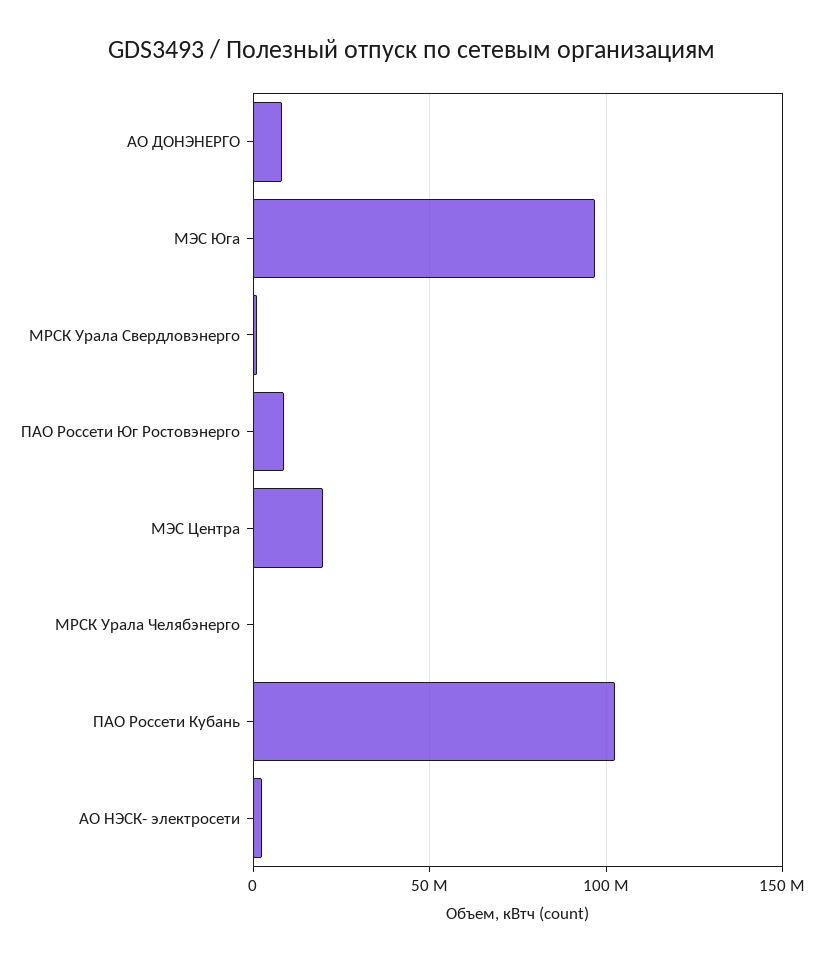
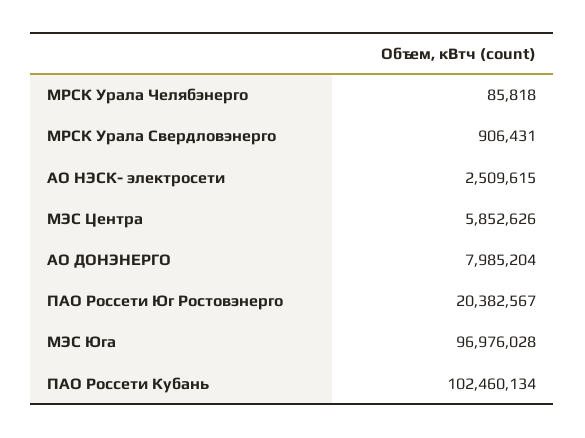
  {
    "АО ДОНЭНЕРГО": 7985204,
    "МЭС Юга": 96976028,
    "МРСК Урала Свердловэнерго": 906431,
-   "ПАО Россети Юг Ростовэнерго": 10000000,
+   "ПАО Россети Юг Ростовэнерго": 20382567,
-   "МЭС Центра": 20000000,
+   "МЭС Центра": 5852626,
    "МРСК Урала Челябэнерго": 85818,
    "ПАО Россети Кубань": 102460134,
    "АО НЭСК- электросети": 2509615
  }

